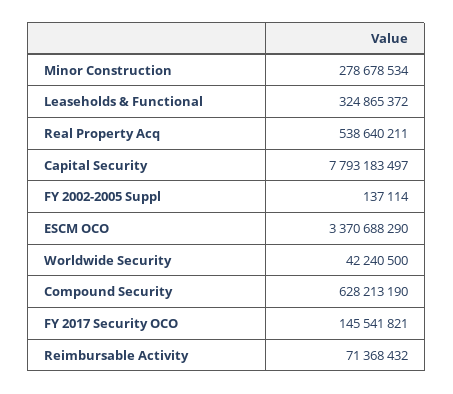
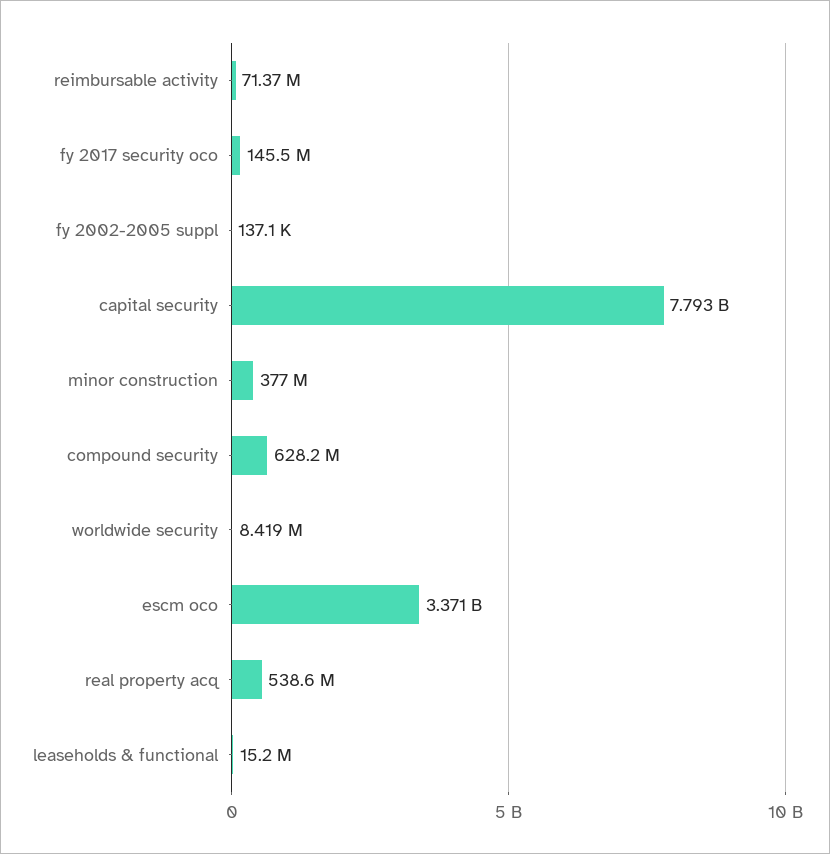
  {
-   "Minor Construction": 278678534,
+   "Minor Construction": 377000000,
-   "Leaseholds & Functional": 324865372,
+   "Leaseholds & Functional": 15200000,
    "Real Property Acq": 538640211,
    "Capital Security": 7793183497,
    "FY 2002-2005 Suppl": 137114,
    "ESCM OCO": 3370688290,
-   "Worldwide Security": 42240500,
+   "Worldwide Security": 8419000,
    "Compound Security": 628213190,
    "FY 2017 Security OCO": 145541821,
    "Reimbursable Activity": 71368432
  }

